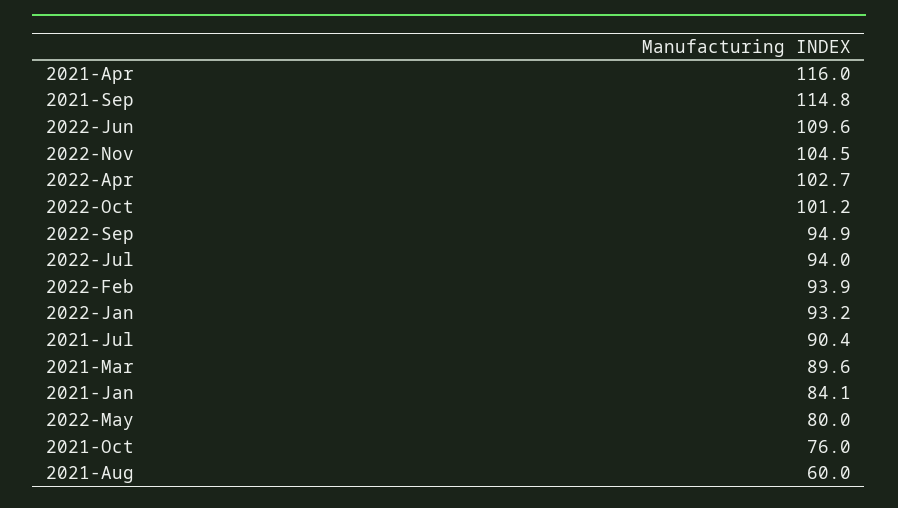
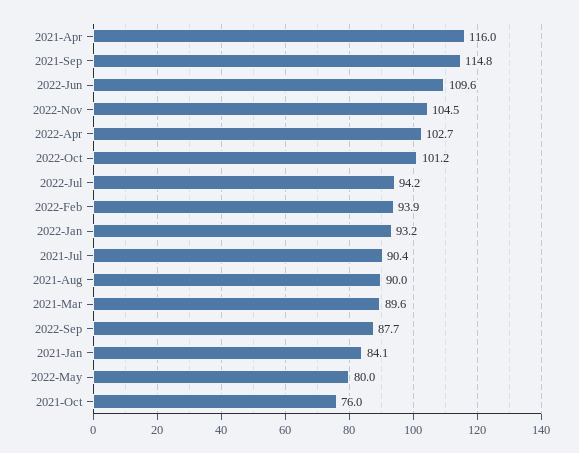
  {
    "2021-Apr": 116,
    "2021-Sep": 114.8,
    "2022-Jun": 109.6,
    "2022-Nov": 104.5,
    "2022-Apr": 102.7,
    "2022-Oct": 101.2,
-   "2022-Sep": 94.9,
+   "2022-Sep": 87.7,
-   "2022-Jul": 94,
+   "2022-Jul": 94.2,
    "2022-Feb": 93.9,
    "2022-Jan": 93.2,
    "2021-Jul": 90.4,
    "2021-Mar": 89.6,
    "2021-Jan": 84.1,
    "2022-May": 80,
    "2021-Oct": 76,
-   "2021-Aug": 60
+   "2021-Aug": 90
  }

